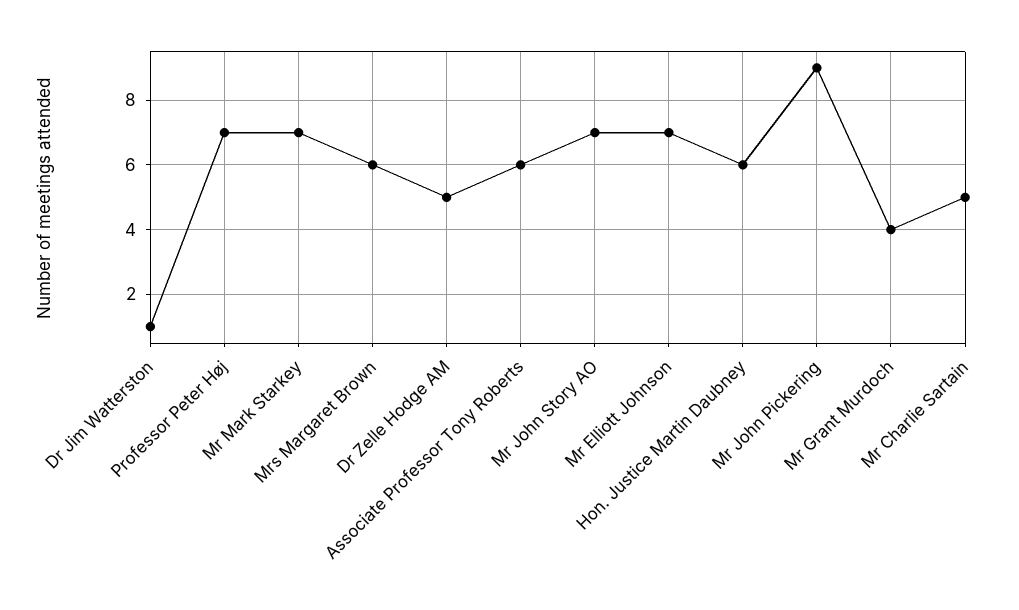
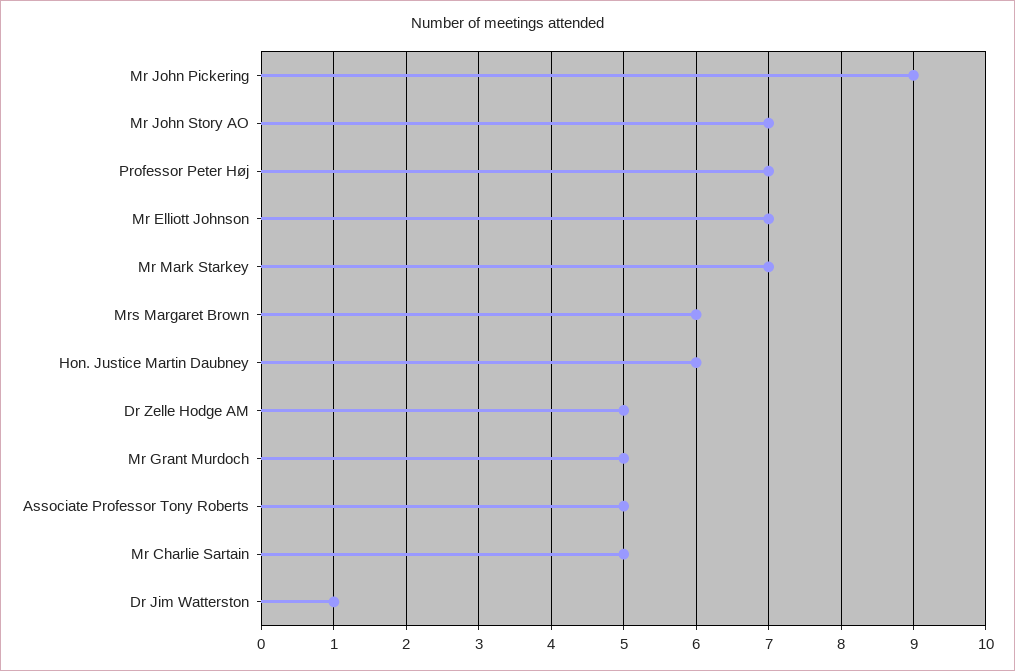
  {
    "Dr Jim Watterston": 1,
    "Professor Peter Høj": 7,
    "Mr Mark Starkey": 7,
    "Mrs Margaret Brown": 6,
    "Dr Zelle Hodge AM": 5,
-   "Associate Professor Tony Roberts": 6,
+   "Associate Professor Tony Roberts": 5,
    "Mr John Story AO": 7,
    "Mr Elliott Johnson": 7,
    "Hon. Justice Martin Daubney": 6,
    "Mr John Pickering": 9,
-   "Mr Grant Murdoch": 4,
+   "Mr Grant Murdoch": 5,
    "Mr Charlie Sartain": 5
  }

